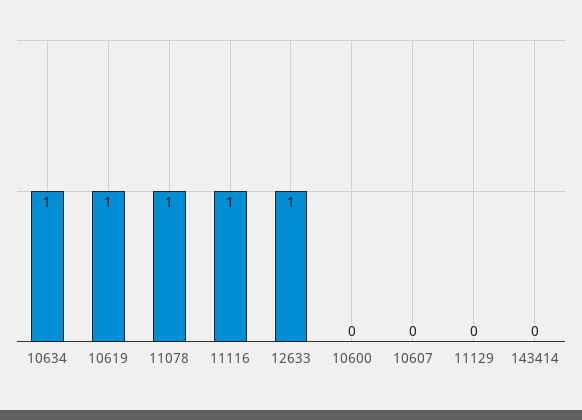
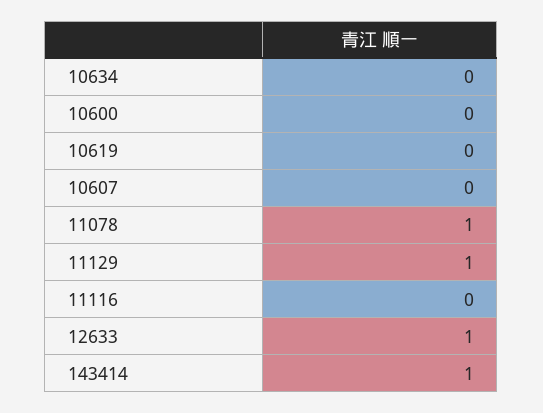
  {
-   "10634": 1,
+   "10634": 0,
-   "10619": 1,
+   "10619": 0,
    "11078": 1,
-   "11116": 1,
+   "11116": 0,
    "12633": 1,
    "10600": 0,
    "10607": 0,
-   "11129": 0,
+   "11129": 1,
-   "143414": 0
+   "143414": 1
  }

